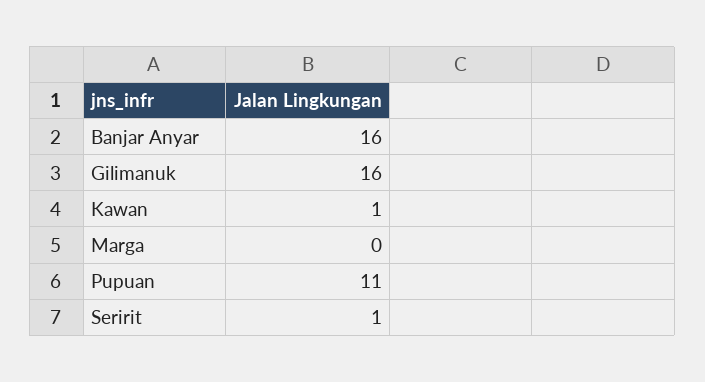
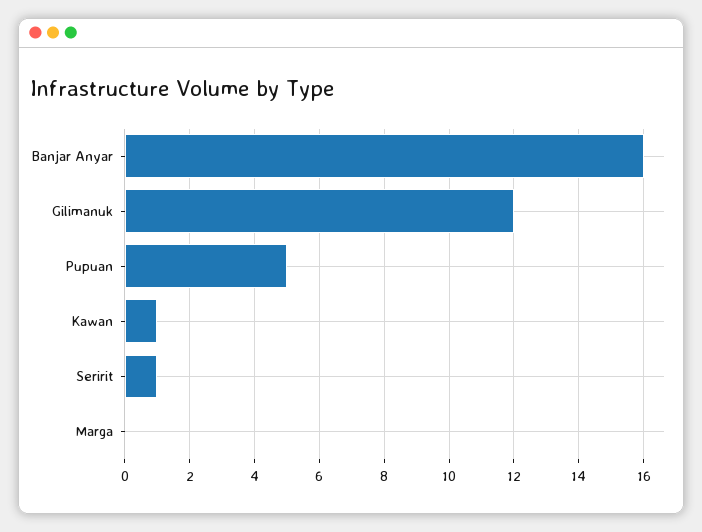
  {
    "Banjar Anyar": 16,
-   "Gilimanuk": 16,
+   "Gilimanuk": 12,
    "Kawan": 1,
    "Marga": 0,
-   "Pupuan": 11,
+   "Pupuan": 5,
    "Seririt": 1
  }

